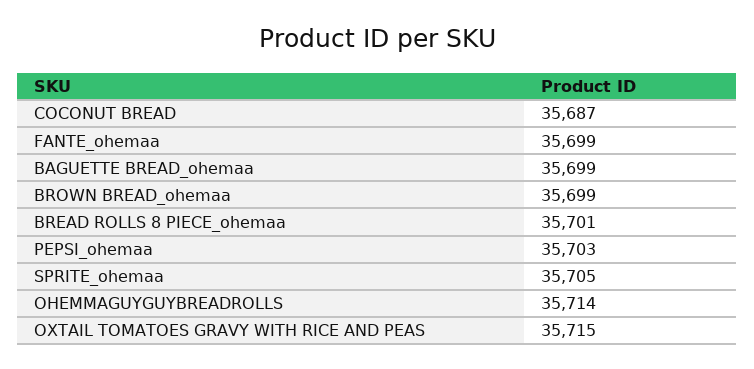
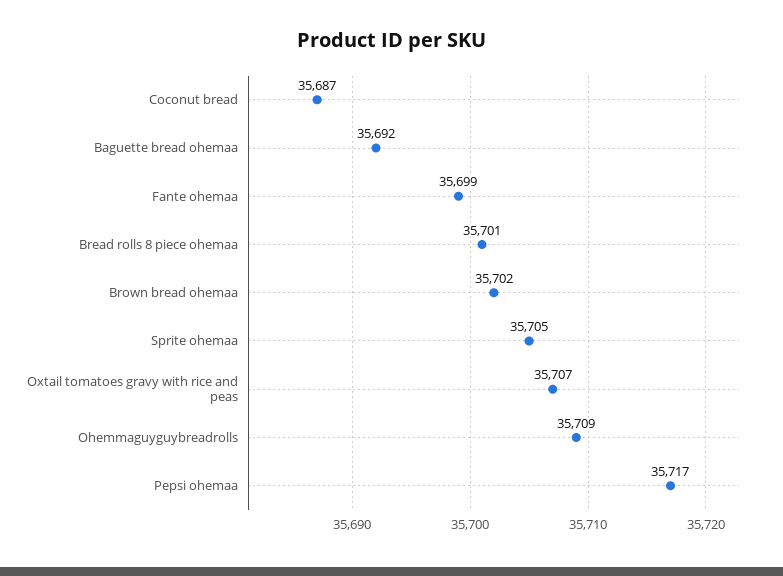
  {
    "COCONUT BREAD": 35687,
    "FANTE_ohemaa": 35699,
-   "BAGUETTE BREAD_ohemaa": 35699,
+   "BAGUETTE BREAD_ohemaa": 35692,
-   "BROWN BREAD_ohemaa": 35699,
+   "BROWN BREAD_ohemaa": 35702,
    "BREAD ROLLS 8 PIECE_ohemaa": 35701,
-   "PEPSI_ohemaa": 35703,
+   "PEPSI_ohemaa": 35717,
    "SPRITE_ohemaa": 35705,
-   "OHEMMAGUYGUYBREADROLLS": 35714,
+   "OHEMMAGUYGUYBREADROLLS": 35709,
-   "OXTAIL TOMATOES GRAVY WITH RICE AND PEAS": 35715
+   "OXTAIL TOMATOES GRAVY WITH RICE AND PEAS": 35707
  }

